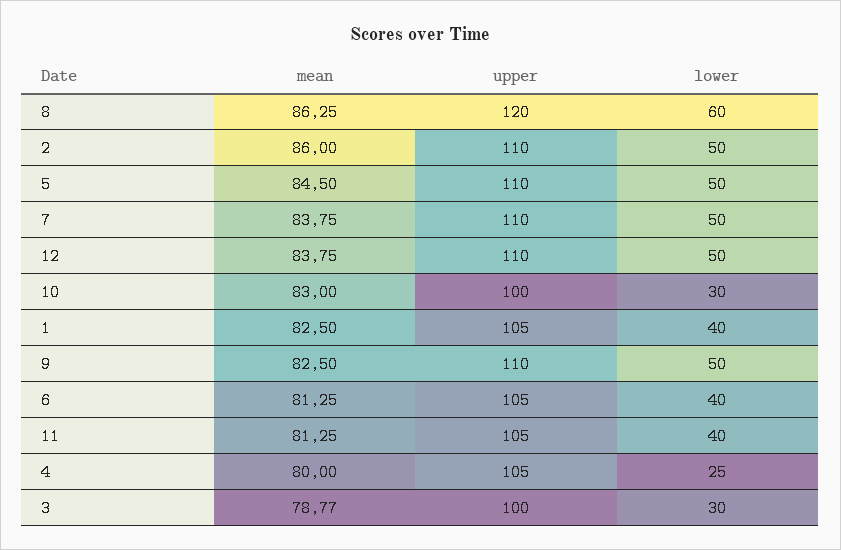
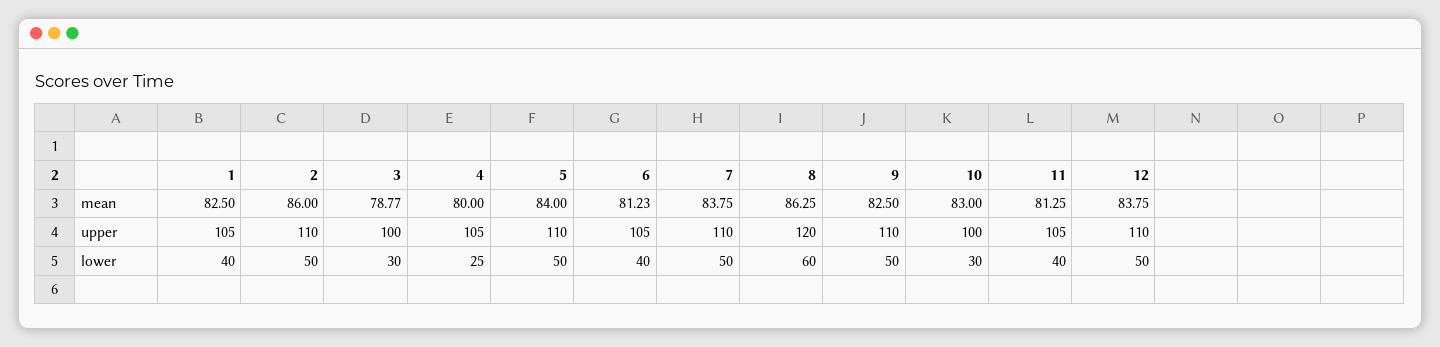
  {
    "mean": {
      "8": 86.25,
      "2": 86,
-     "5": 84.5,
+     "5": 84,
      "7": 83.75,
      "12": 83.75,
      "10": 83,
      "1": 82.5,
      "9": 82.5,
-     "6": 81.25,
+     "6": 81.23,
      "11": 81.25,
      "4": 80,
      "3": 78.77
    },
    "upper": {
      "8": 120,
      "2": 110,
      "5": 110,
      "7": 110,
      "12": 110,
      "10": 100,
      "1": 105,
      "9": 110,
      "6": 105,
      "11": 105,
      "4": 105,
      "3": 100
    },
    "lower": {
      "8": 60,
      "2": 50,
      "5": 50,
      "7": 50,
      "12": 50,
      "10": 30,
      "1": 40,
      "9": 50,
      "6": 40,
      "11": 40,
      "4": 25,
      "3": 30
    }
  }

